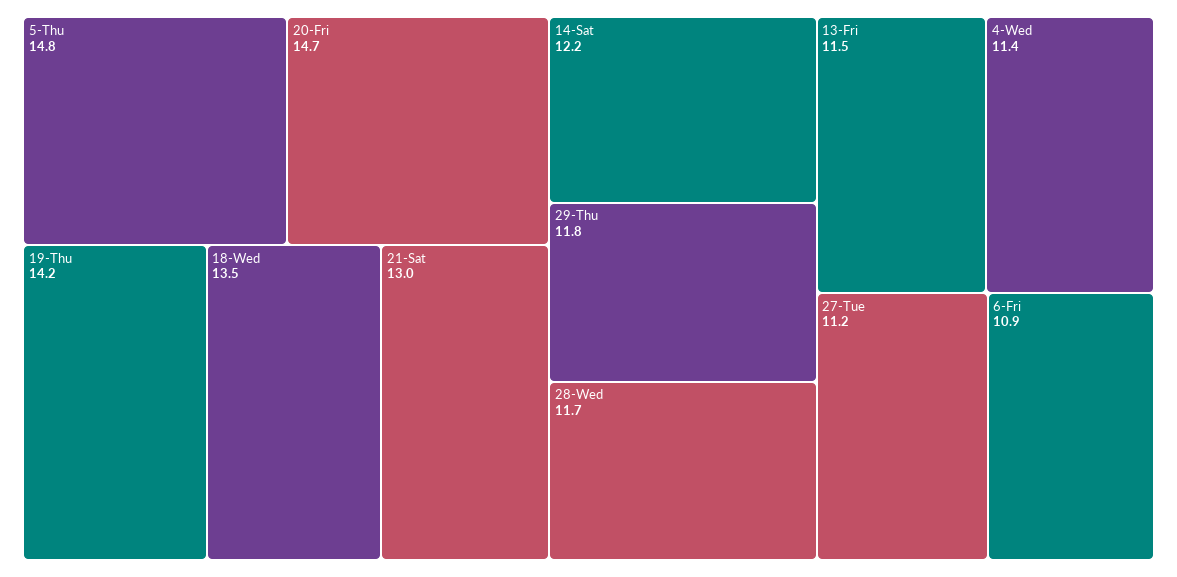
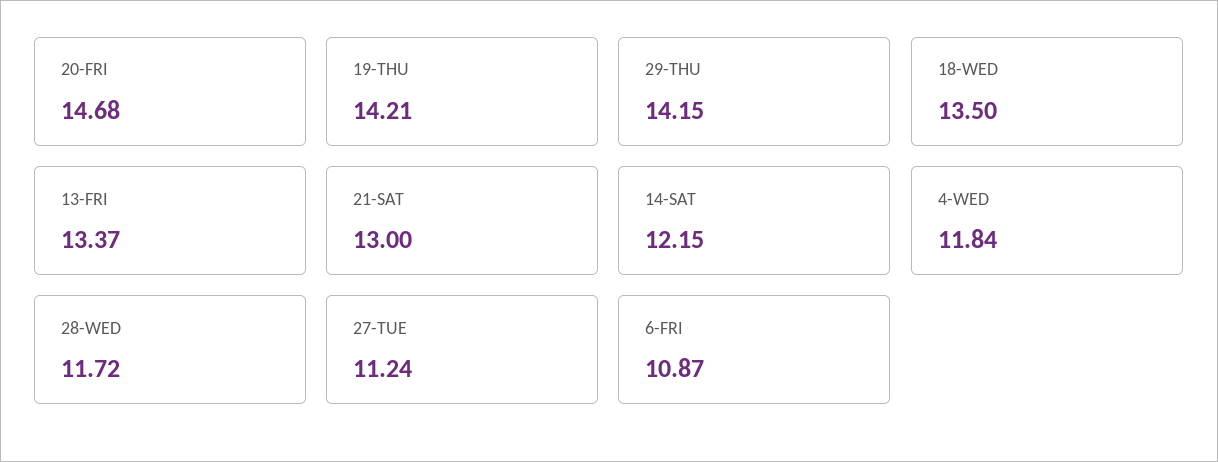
  {
-   "5-Thu": 14.8,
    "20-Fri": 14.68,
    "19-Thu": 14.21,
    "18-Wed": 13.5,
    "21-Sat": 13,
    "14-Sat": 12.15,
-   "29-Thu": 11.8,
+   "29-Thu": 14.15,
    "28-Wed": 11.72,
-   "13-Fri": 11.5,
+   "13-Fri": 13.37,
-   "4-Wed": 11.4,
+   "4-Wed": 11.84,
    "27-Tue": 11.24,
    "6-Fri": 10.87
  }

